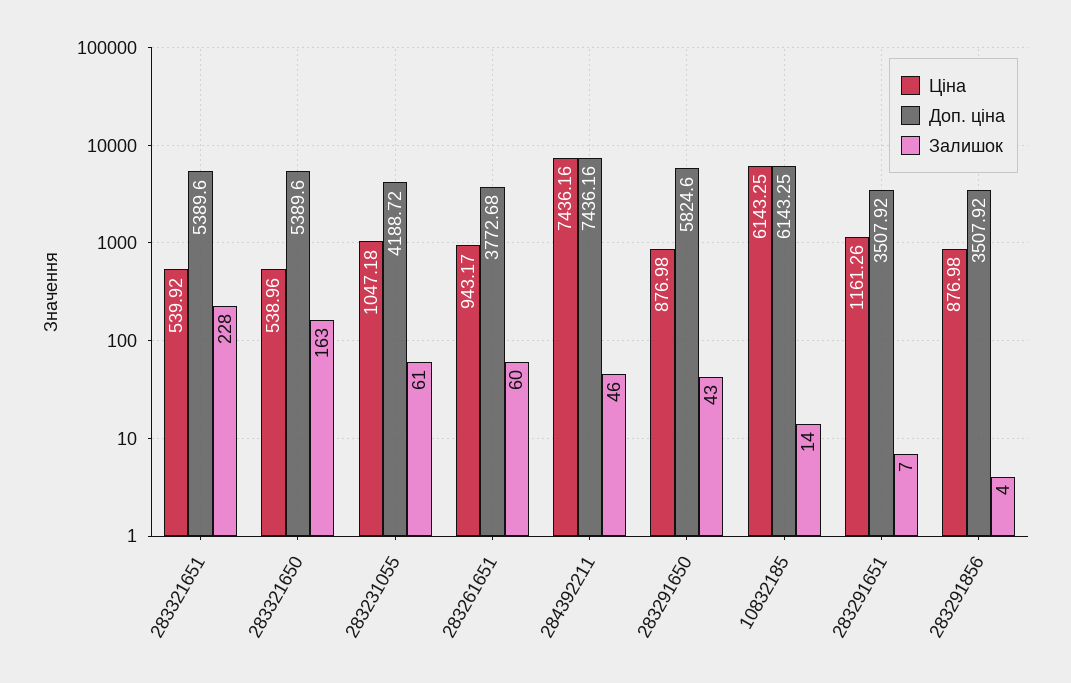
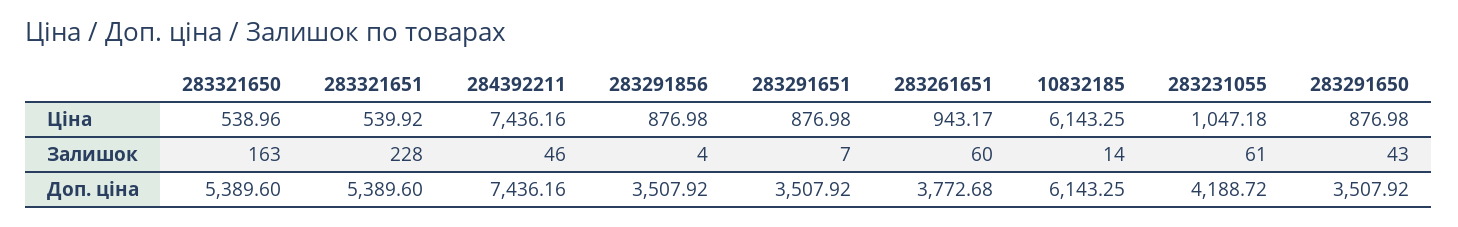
  {
    "Ціна": {
      "283321651": 539.92,
      "283321650": 538.96,
      "283231055": 1047.18,
      "283261651": 943.17,
      "284392211": 7436.16,
      "283291650": 876.98,
      "10832185": 6143.25,
-     "283291651": 1161.26,
+     "283291651": 876.98,
      "283291856": 876.98
    },
    "Доп. ціна": {
      "283321651": 5389.6,
      "283321650": 5389.6,
      "283231055": 4188.72,
      "283261651": 3772.68,
      "284392211": 7436.16,
-     "283291650": 5824.6,
+     "283291650": 3507.92,
      "10832185": 6143.25,
      "283291651": 3507.92,
      "283291856": 3507.92
    },
    "Залишок": {
      "283321651": 228,
      "283321650": 163,
      "283231055": 61,
      "283261651": 60,
      "284392211": 46,
      "283291650": 43,
      "10832185": 14,
      "283291651": 7,
      "283291856": 4
    }
  }

